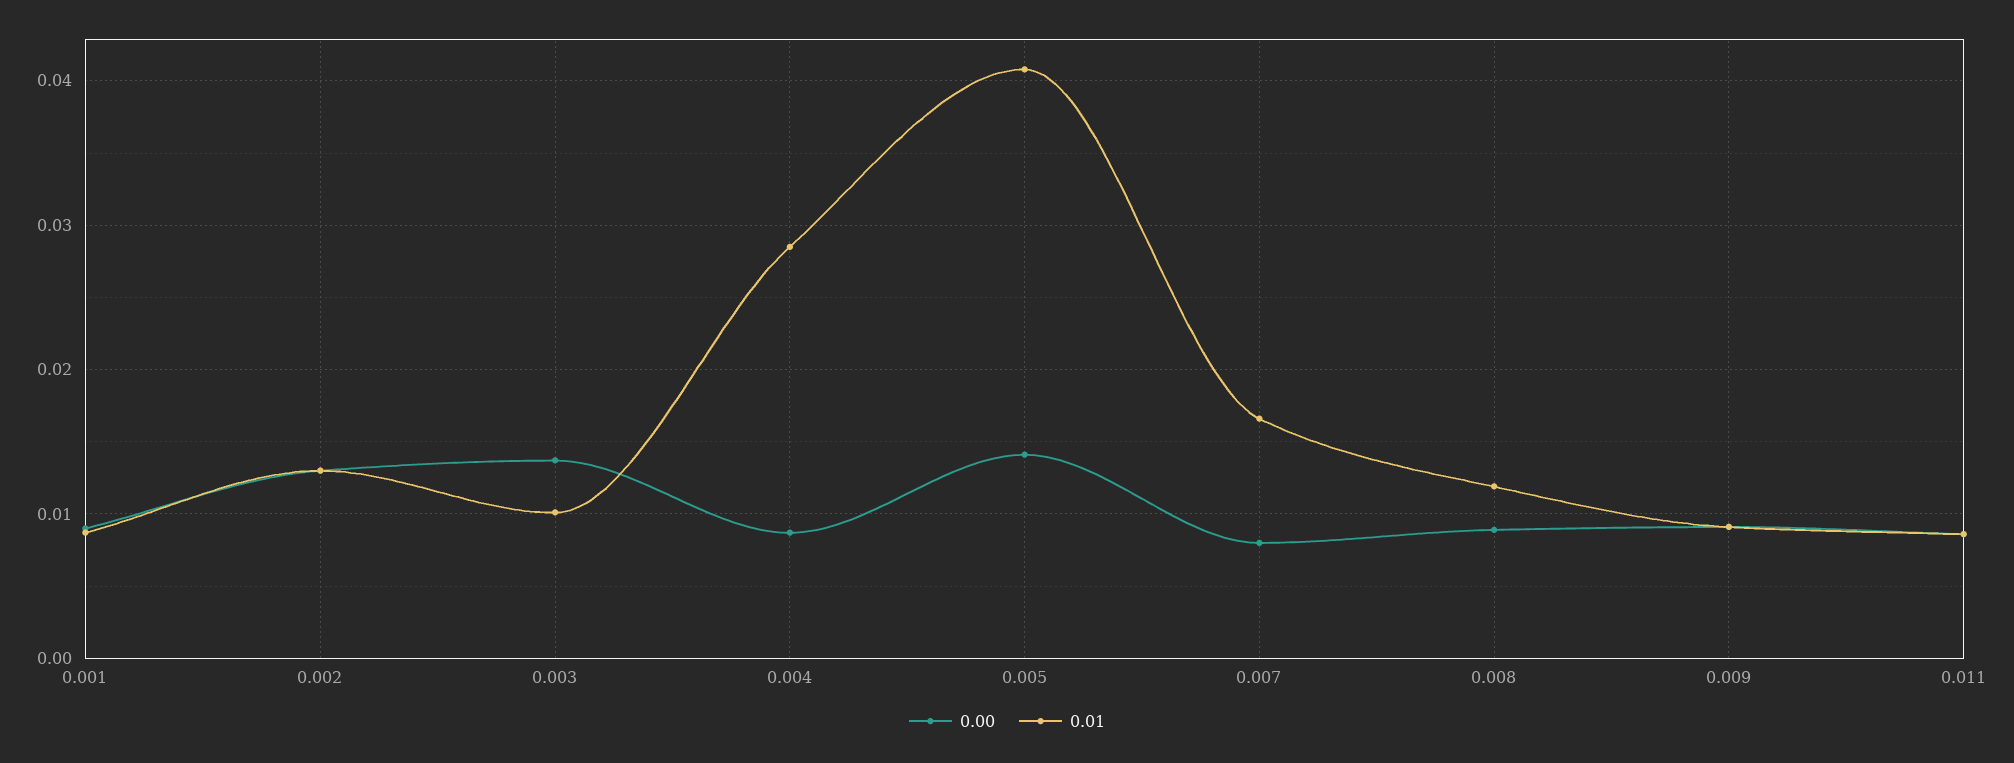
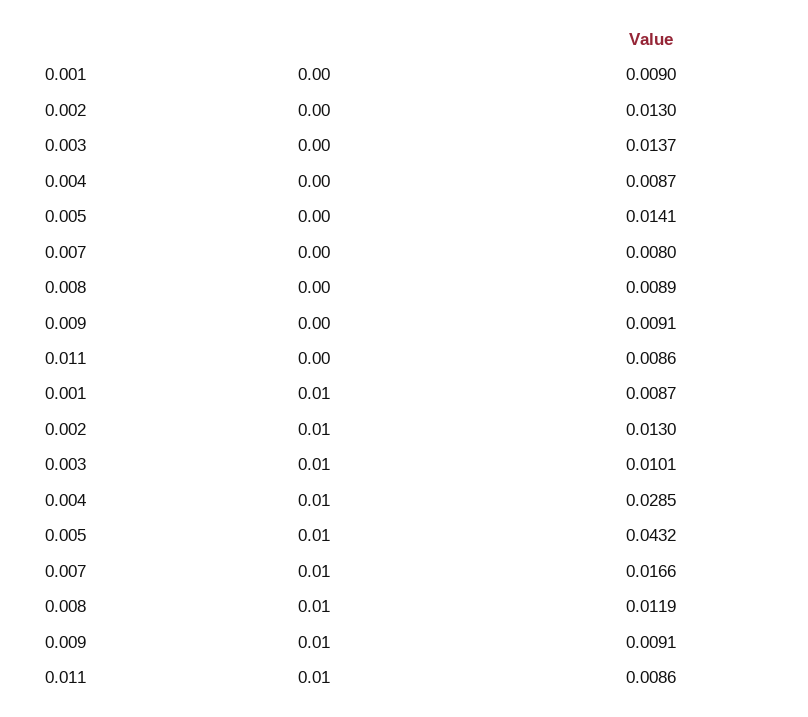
  {
    "0.00": {
      "0.001": 0.009,
      "0.002": 0.013,
      "0.003": 0.0137,
      "0.004": 0.0087,
      "0.005": 0.0141,
      "0.007": 0.008,
      "0.008": 0.0089,
      "0.009": 0.0091,
      "0.011": 0.0086
    },
    "0.01": {
      "0.001": 0.0087,
      "0.002": 0.013,
      "0.003": 0.0101,
      "0.004": 0.0285,
-     "0.005": 0.041,
+     "0.005": 0.0432,
      "0.007": 0.0166,
      "0.008": 0.0119,
      "0.009": 0.0091,
      "0.011": 0.0086
    }
  }

